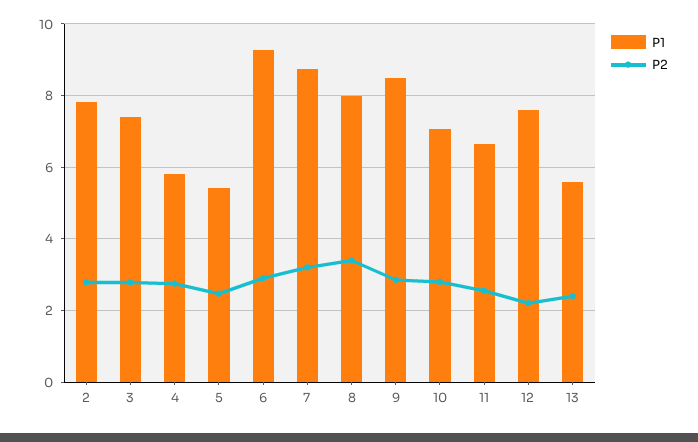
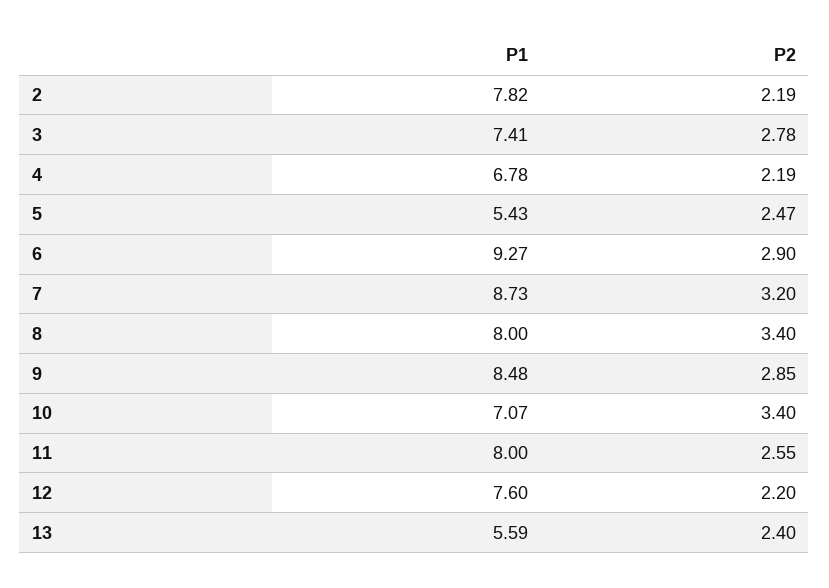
  {
    "P1": {
      "2": 7.82,
      "3": 7.41,
-     "4": 5.8,
+     "4": 6.78,
      "5": 5.43,
      "6": 9.27,
      "7": 8.73,
      "8": 8,
      "9": 8.48,
      "10": 7.07,
-     "11": 6.6,
+     "11": 8,
      "12": 7.6,
      "13": 5.59
    },
    "P2": {
-     "2": 2.8,
+     "2": 2.19,
      "3": 2.78,
-     "4": 2.8,
+     "4": 2.19,
      "5": 2.47,
      "6": 2.9,
      "7": 3.2,
      "8": 3.4,
      "9": 2.85,
-     "10": 2.8,
+     "10": 3.4,
      "11": 2.55,
      "12": 2.2,
      "13": 2.4
    }
  }

